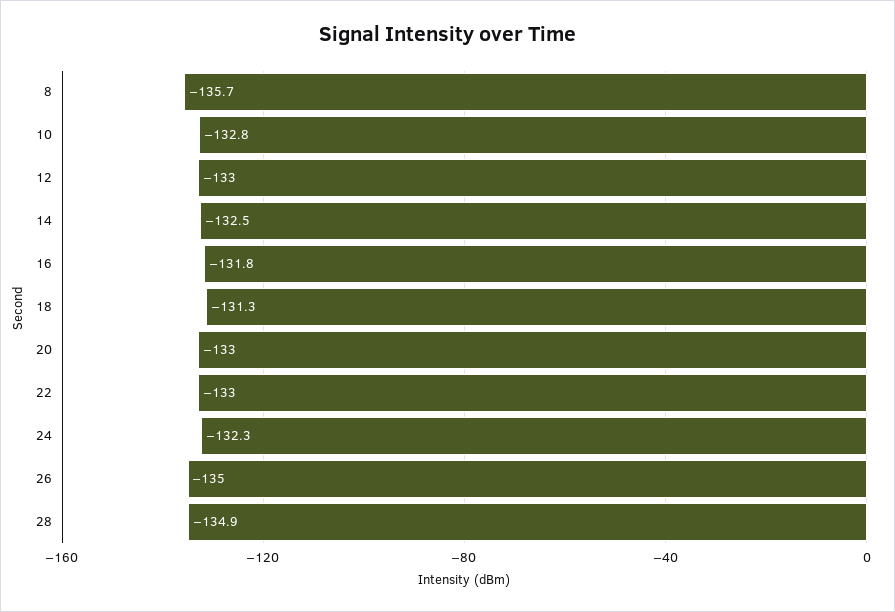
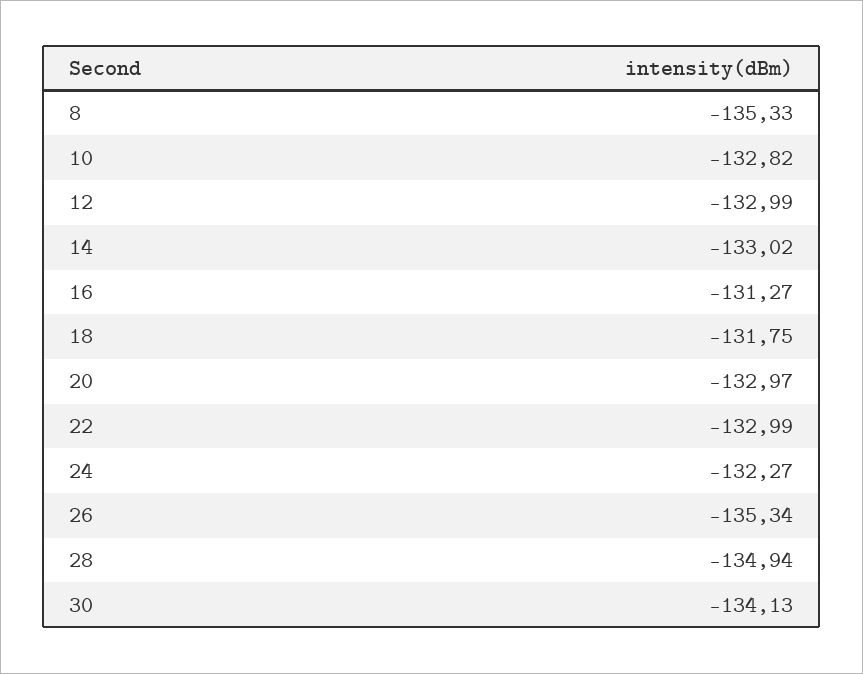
  {
-   "8": -135.7,
+   "8": -135.33,
    "10": -132.82,
    "12": -132.99,
-   "14": -132.5,
+   "14": -133.02,
-   "16": -131.8,
+   "16": -131.27,
-   "18": -131.3,
+   "18": -131.75,
    "20": -132.97,
    "22": -132.99,
    "24": -132.27,
-   "26": -135,
+   "26": -135.34,
-   "28": -134.94
+   "28": -134.94,
+   "30": -134.13
  }

